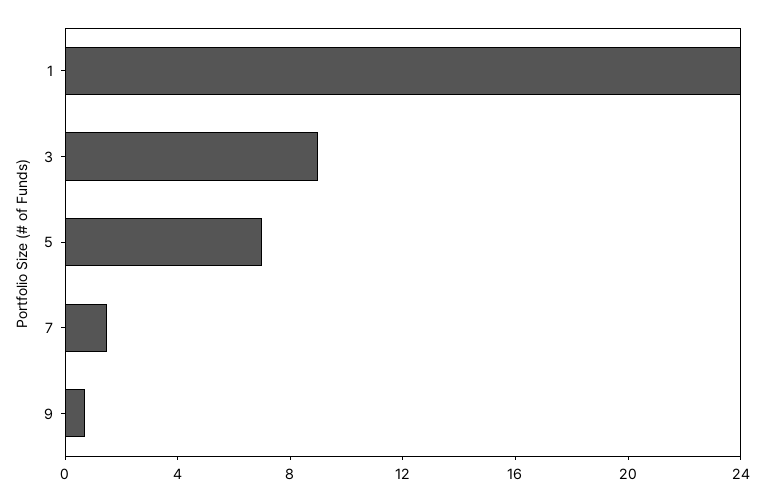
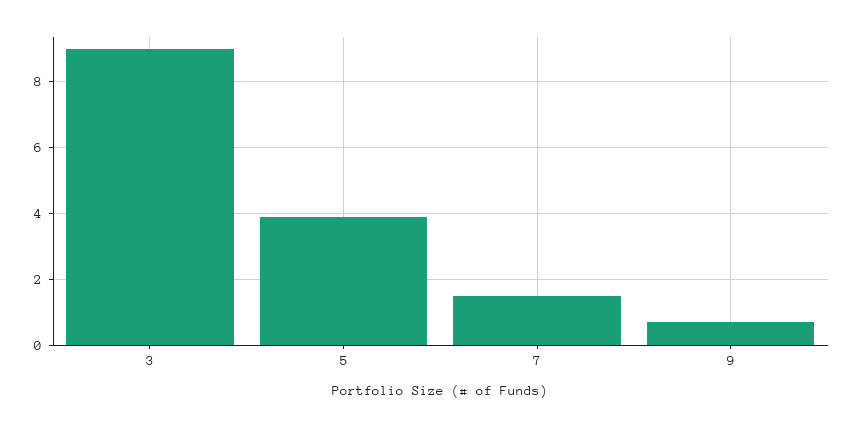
  {
-   "1": 24,
    "3": 9,
-   "5": 7,
+   "5": 4,
    "7": 1.5,
    "9": 0.5
  }

